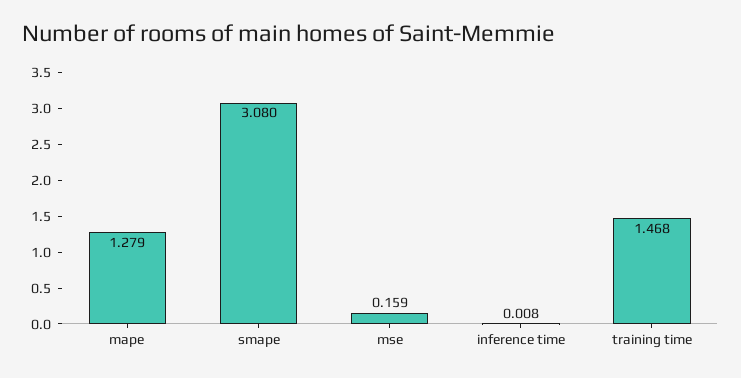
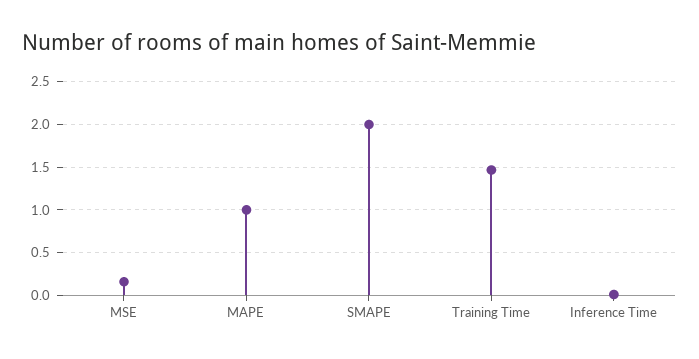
  {
-   "mape": 1.279,
+   "mape": 1,
-   "smape": 3.08,
+   "smape": 2,
    "mse": 0.159,
    "inference time": 0.008,
    "training time": 1.468
  }

